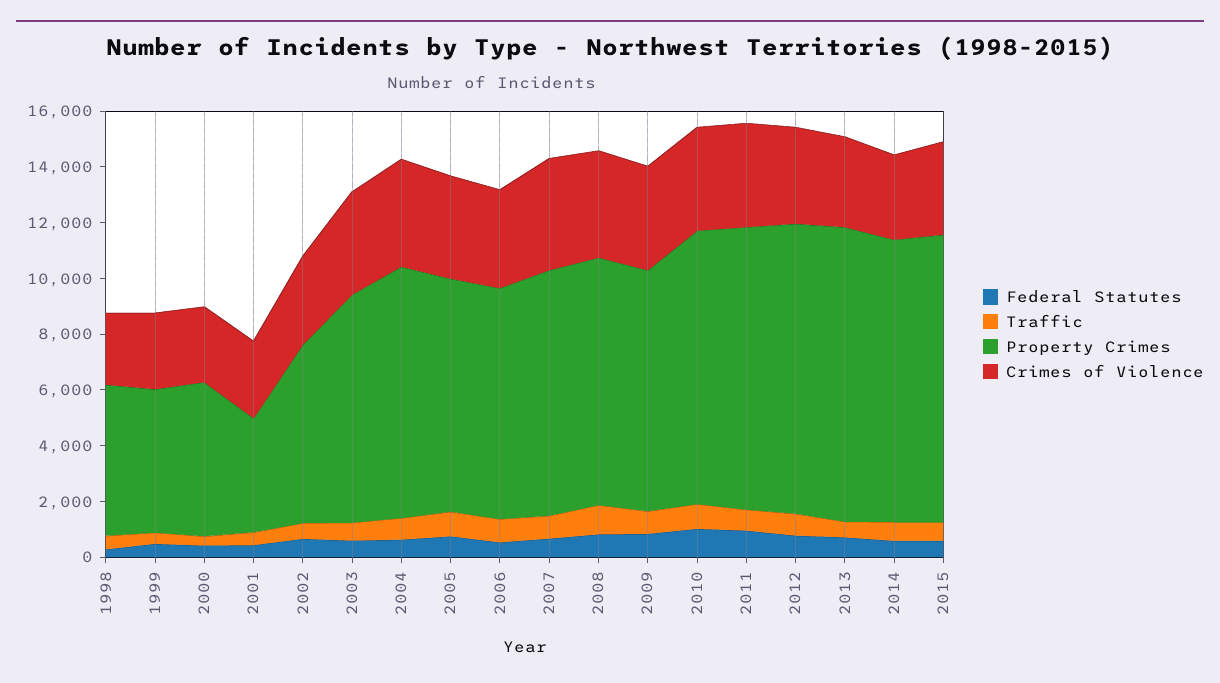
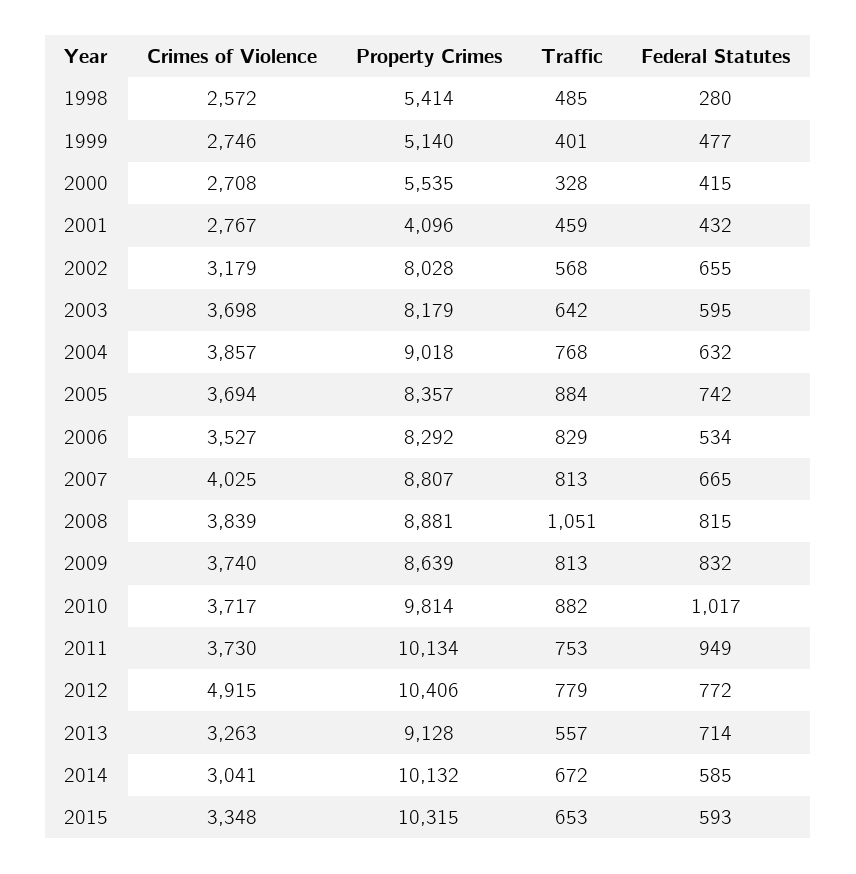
  {
    "Federal Statutes": {
      "1998": 280,
      "1999": 477,
      "2000": 415,
      "2001": 432,
      "2002": 655,
      "2003": 595,
      "2004": 632,
      "2005": 742,
      "2006": 534,
      "2007": 665,
      "2008": 815,
      "2009": 832,
      "2010": 1017,
      "2011": 949,
      "2012": 772,
      "2013": 714,
      "2014": 585,
      "2015": 593
    },
    "Traffic": {
      "1998": 485,
      "1999": 401,
      "2000": 328,
      "2001": 459,
      "2002": 568,
      "2003": 642,
      "2004": 768,
      "2005": 884,
      "2006": 829,
      "2007": 813,
      "2008": 1051,
      "2009": 813,
      "2010": 882,
      "2011": 753,
      "2012": 779,
      "2013": 557,
      "2014": 672,
      "2015": 653
    },
    "Property Crimes": {
      "1998": 5414,
      "1999": 5140,
      "2000": 5535,
      "2001": 4096,
-     "2002": 6500,
+     "2002": 8028,
      "2003": 8179,
      "2004": 9018,
      "2005": 8357,
      "2006": 8292,
      "2007": 8807,
      "2008": 8881,
      "2009": 8639,
      "2010": 9814,
      "2011": 10134,
      "2012": 10406,
-     "2013": 10500,
+     "2013": 9128,
      "2014": 10132,
      "2015": 10315
    },
    "Crimes of Violence": {
      "1998": 2572,
      "1999": 2746,
      "2000": 2708,
      "2001": 2767,
      "2002": 3179,
      "2003": 3698,
      "2004": 3857,
      "2005": 3694,
      "2006": 3527,
      "2007": 4025,
      "2008": 3839,
      "2009": 3740,
      "2010": 3717,
      "2011": 3730,
-     "2012": 3500,
+     "2012": 4915,
      "2013": 3263,
      "2014": 3041,
      "2015": 3348
    }
  }

